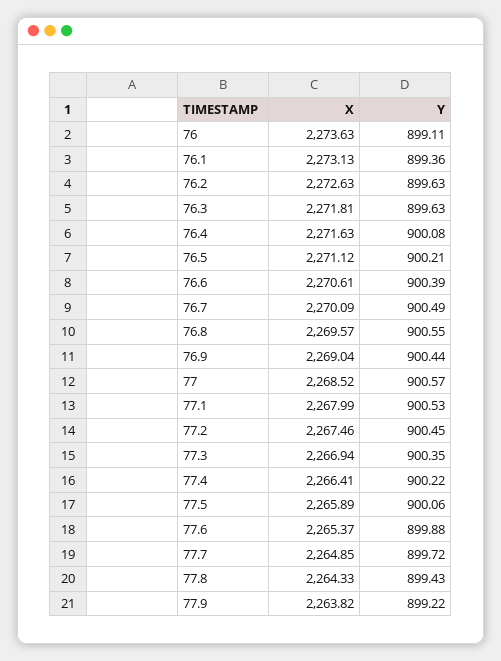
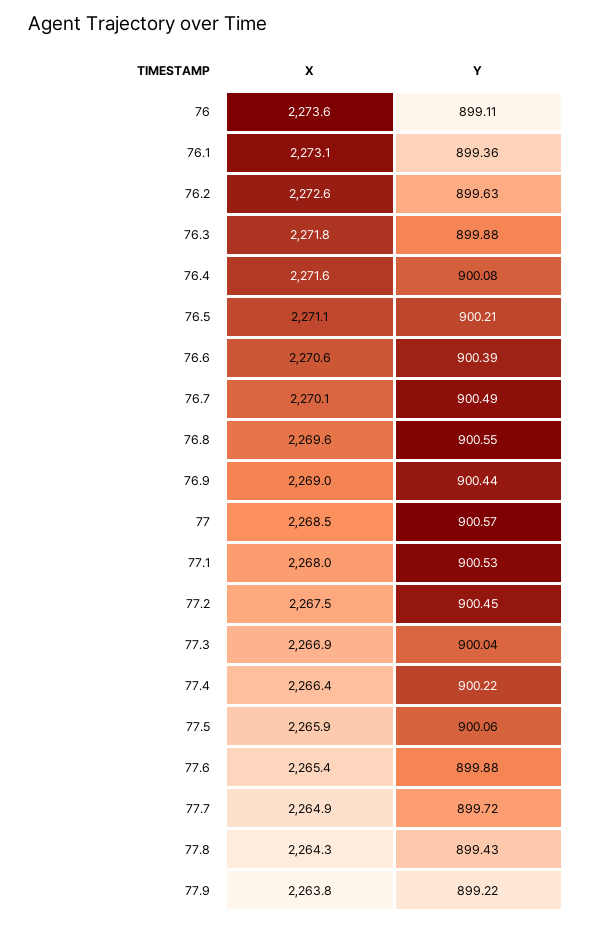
  {
    "X": {
      "76": 2273.63,
      "76.1": 2273.13,
      "76.2": 2272.63,
      "76.3": 2271.81,
      "76.4": 2271.63,
      "76.5": 2271.12,
      "76.6": 2270.61,
      "76.7": 2270.09,
      "76.8": 2269.57,
      "76.9": 2269.04,
      "77": 2268.52,
      "77.1": 2267.99,
      "77.2": 2267.46,
      "77.3": 2266.94,
      "77.4": 2266.41,
      "77.5": 2265.89,
      "77.6": 2265.37,
      "77.7": 2264.85,
      "77.8": 2264.33,
      "77.9": 2263.82
    },
    "Y": {
      "76": 899.11,
      "76.1": 899.36,
      "76.2": 899.63,
-     "76.3": 899.63,
+     "76.3": 899.88,
      "76.4": 900.08,
      "76.5": 900.21,
      "76.6": 900.39,
      "76.7": 900.49,
      "76.8": 900.55,
      "76.9": 900.44,
      "77": 900.57,
      "77.1": 900.53,
      "77.2": 900.45,
-     "77.3": 900.35,
+     "77.3": 900.04,
      "77.4": 900.22,
      "77.5": 900.06,
      "77.6": 899.88,
      "77.7": 899.72,
      "77.8": 899.43,
      "77.9": 899.22
    }
  }

